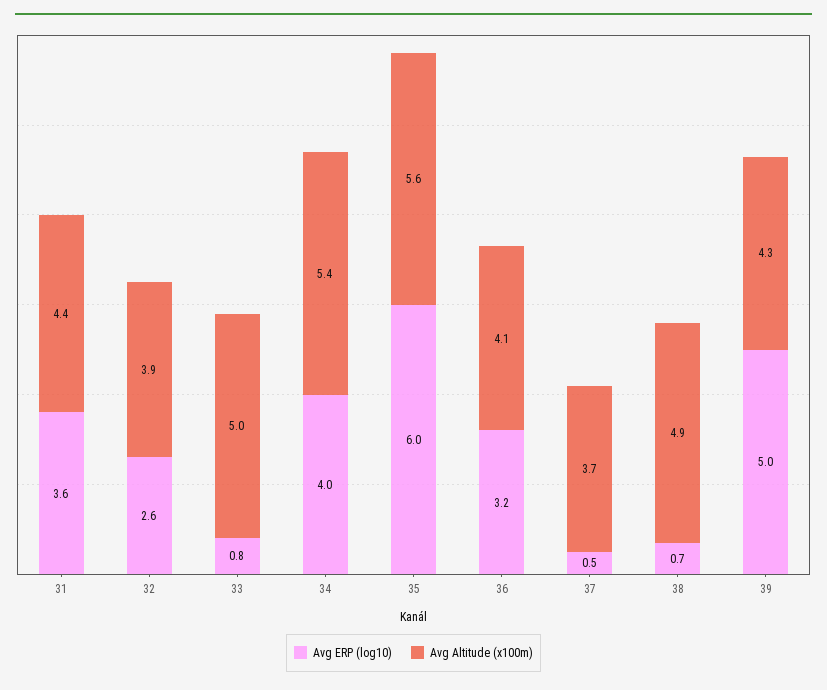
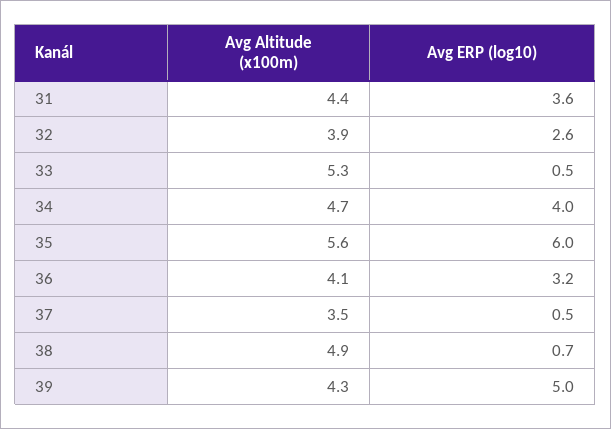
  {
    "Avg ERP (log10)": {
      "31": 3.6,
      "32": 2.6,
-     "33": 0.8,
+     "33": 0.5,
      "34": 4,
      "35": 6,
      "36": 3.2,
      "37": 0.5,
      "38": 0.7,
      "39": 5
    },
    "Avg Altitude (x100m)": {
      "31": 4.4,
      "32": 3.9,
-     "33": 5,
+     "33": 5.3,
-     "34": 5.4,
+     "34": 4.7,
      "35": 5.6,
      "36": 4.1,
-     "37": 3.7,
+     "37": 3.5,
      "38": 4.9,
      "39": 4.3
    }
  }

